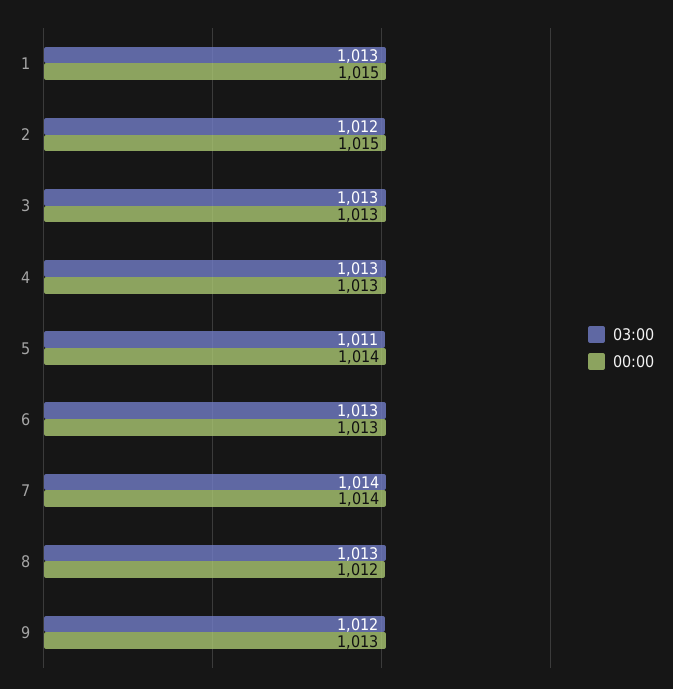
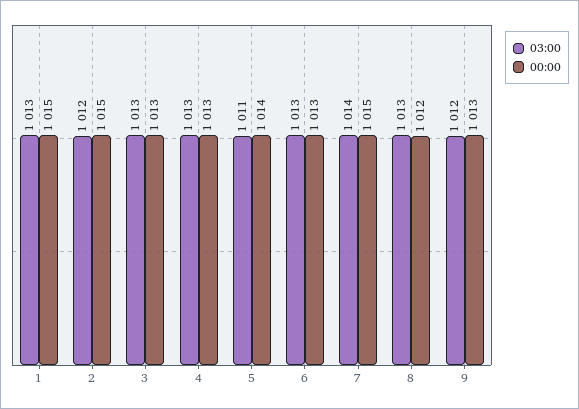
  {
    "03:00": {
      "1": 1013,
      "2": 1012,
      "3": 1013,
      "4": 1013,
      "5": 1011,
      "6": 1013,
      "7": 1014,
      "8": 1013,
      "9": 1012
    },
    "00:00": {
      "1": 1015,
      "2": 1015,
      "3": 1013,
      "4": 1013,
      "5": 1014,
      "6": 1013,
-     "7": 1014,
+     "7": 1015,
      "8": 1012,
      "9": 1013
    }
  }

